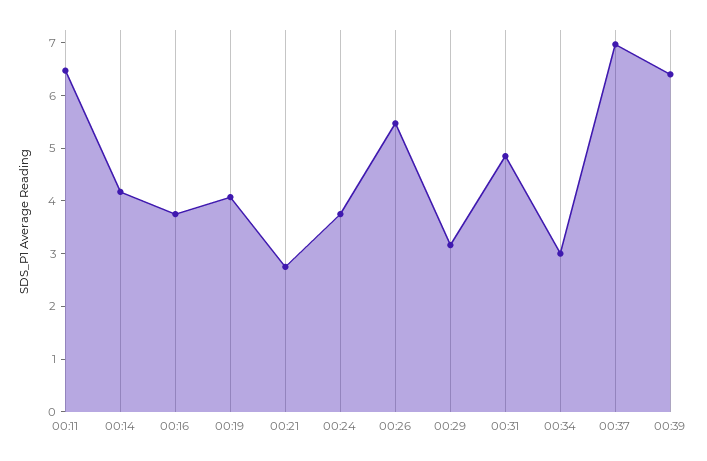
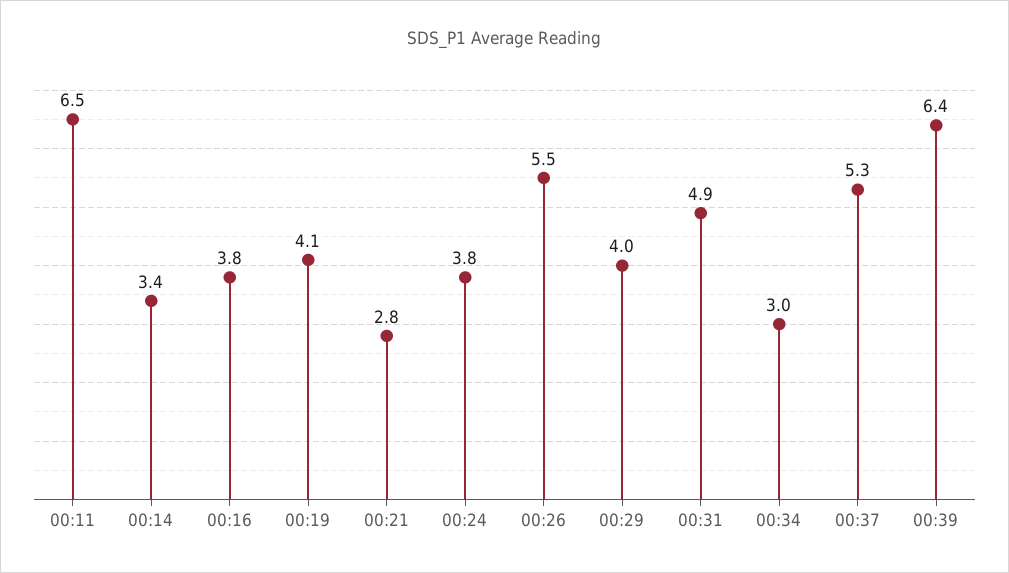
  {
    "00:11": 6.5,
-   "00:14": 4.2,
+   "00:14": 3.4,
    "00:16": 3.8,
    "00:19": 4.1,
    "00:21": 2.8,
    "00:24": 3.8,
    "00:26": 5.5,
-   "00:29": 3.2,
+   "00:29": 4,
    "00:31": 4.9,
    "00:34": 3,
-   "00:37": 7,
+   "00:37": 5.3,
    "00:39": 6.4
  }

